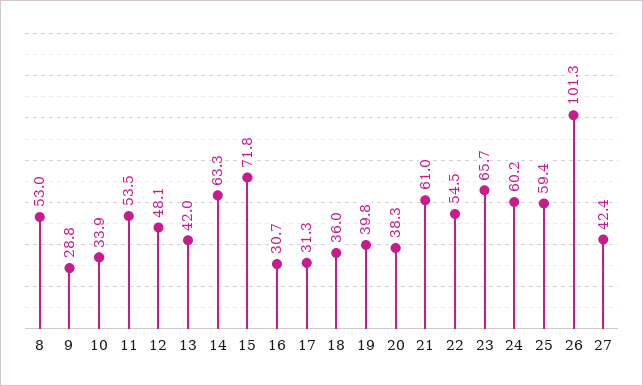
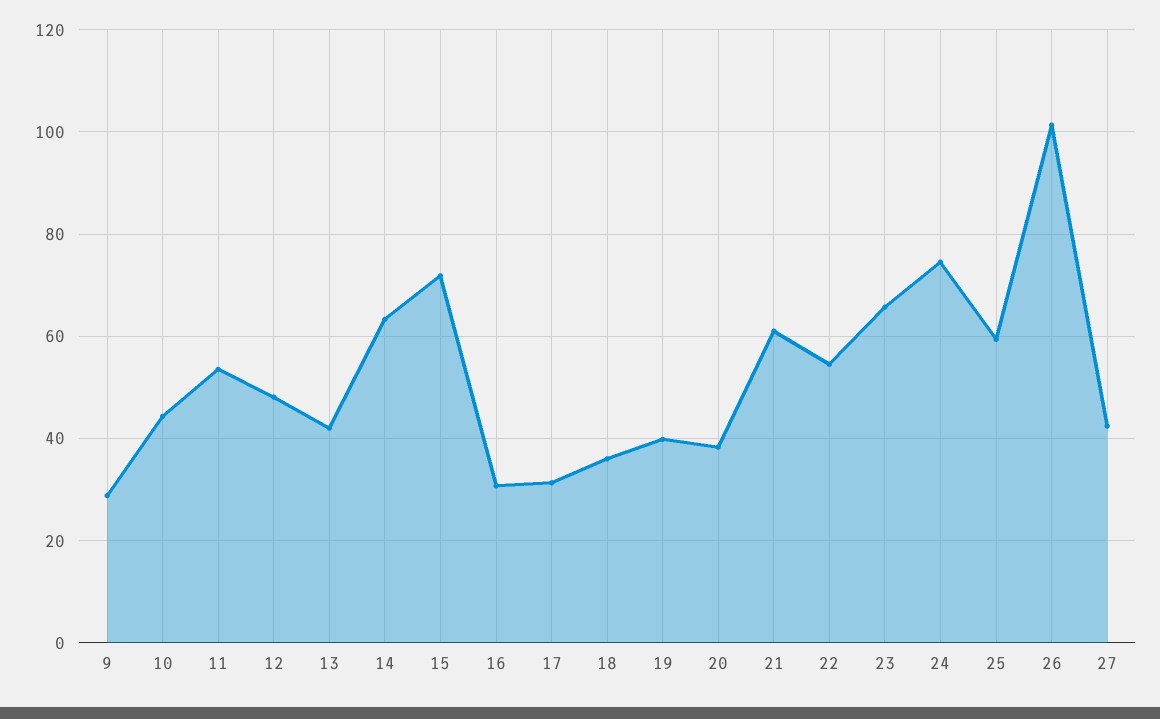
  {
-   "8": 53,
    "9": 28.8,
-   "10": 33.9,
+   "10": 44,
    "11": 53.5,
    "12": 48.1,
    "13": 42,
    "14": 63.3,
    "15": 71.8,
    "16": 30.7,
    "17": 31.3,
    "18": 36,
    "19": 39.8,
    "20": 38.3,
    "21": 61,
    "22": 54.5,
    "23": 65.7,
-   "24": 60.2,
+   "24": 74,
    "25": 59.4,
    "26": 101.3,
    "27": 42.4
  }

